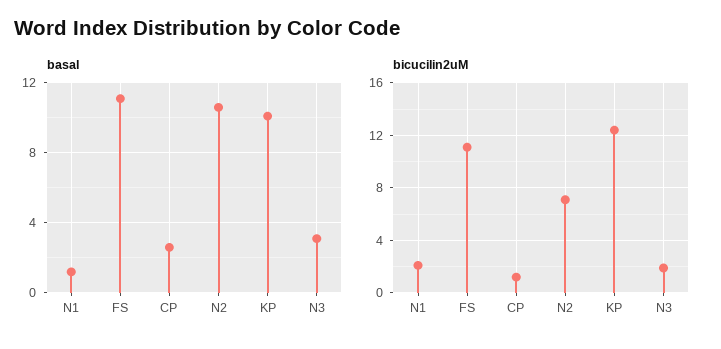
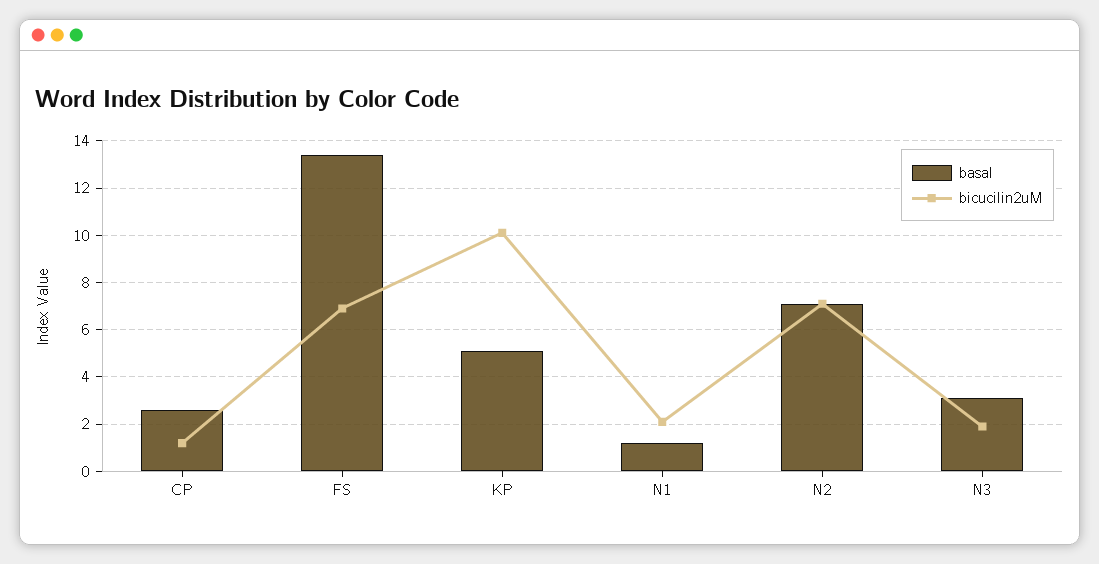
  {
    "basal": {
      "N1": 1,
-     "FS": 11,
+     "FS": 13.5,
      "CP": 2.5,
-     "N2": 10.5,
+     "N2": 7,
-     "KP": 10,
+     "KP": 5,
      "N3": 3
    },
    "bicucilin2uM": {
      "N1": 2,
-     "FS": 11,
+     "FS": 7,
      "CP": 1,
      "N2": 7,
-     "KP": 12.5,
+     "KP": 10,
      "N3": 2
    }
  }

